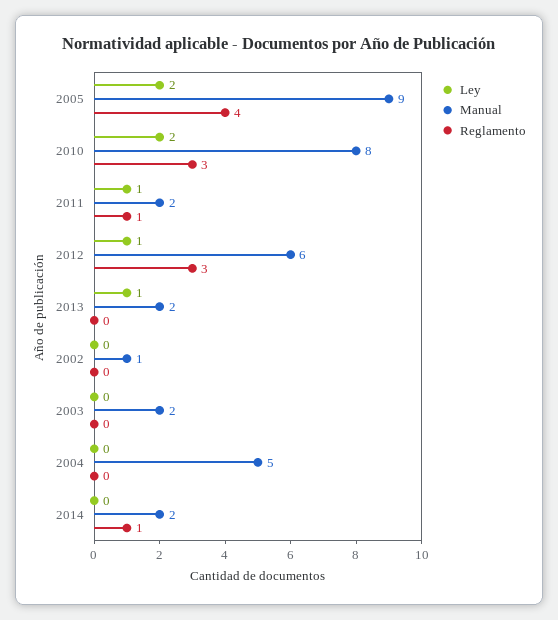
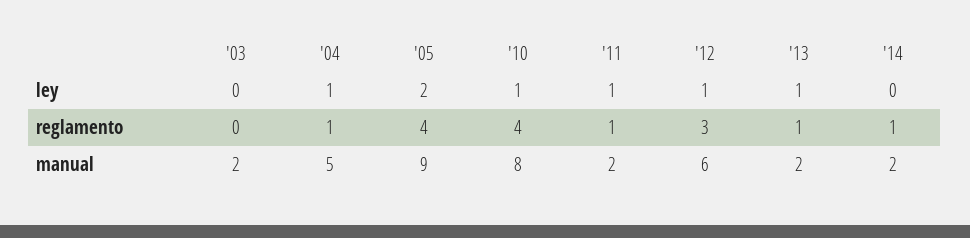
  {
    "Ley": {
      "2005": 2,
-     "2010": 2,
+     "2010": 1,
      "2011": 1,
      "2012": 1,
      "2013": 1,
-     "2002": 0,
      "2003": 0,
-     "2004": 0,
+     "2004": 1,
      "2014": 0
    },
    "Manual": {
      "2005": 9,
      "2010": 8,
      "2011": 2,
      "2012": 6,
      "2013": 2,
-     "2002": 1,
      "2003": 2,
      "2004": 5,
      "2014": 2
    },
    "Reglamento": {
      "2005": 4,
-     "2010": 3,
+     "2010": 4,
      "2011": 1,
      "2012": 3,
-     "2013": 0,
+     "2013": 1,
-     "2002": 0,
      "2003": 0,
-     "2004": 0,
+     "2004": 1,
      "2014": 1
    }
  }

